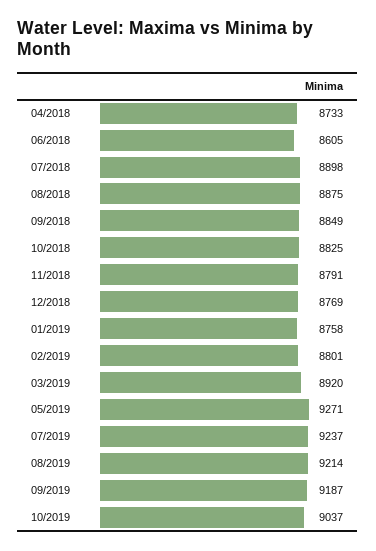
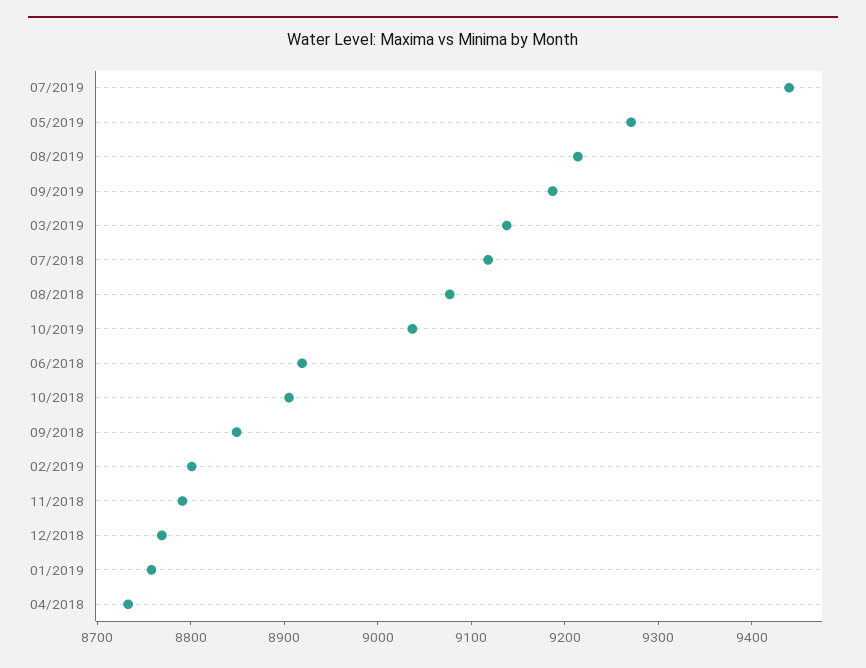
  {
    "04/2018": 8733,
-   "06/2018": 8605,
+   "06/2018": 8920,
-   "07/2018": 8898,
+   "07/2018": 9120,
-   "08/2018": 8875,
+   "08/2018": 9080,
    "09/2018": 8849,
-   "10/2018": 8825,
+   "10/2018": 8900,
    "11/2018": 8791,
    "12/2018": 8769,
    "01/2019": 8758,
    "02/2019": 8801,
-   "03/2019": 8920,
+   "03/2019": 9140,
    "05/2019": 9271,
-   "07/2019": 9237,
+   "07/2019": 9440,
    "08/2019": 9214,
    "09/2019": 9187,
    "10/2019": 9037
  }

